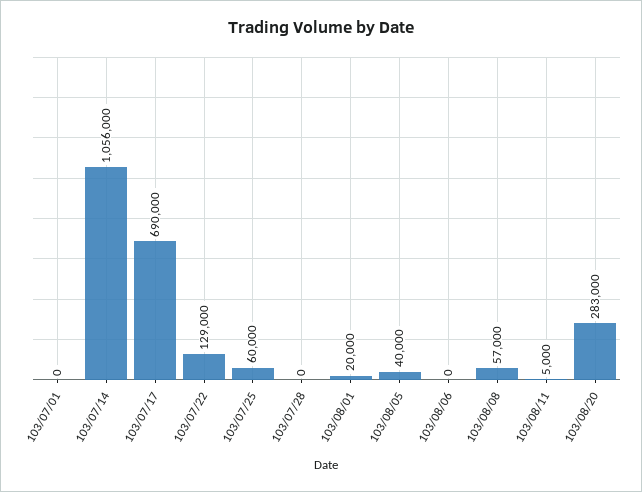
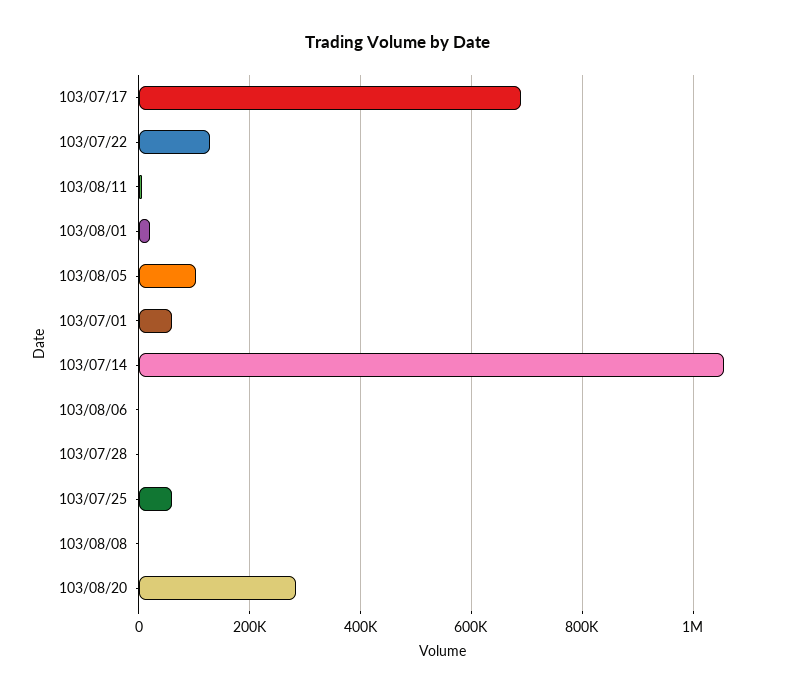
  {
-   "103/07/01": 0,
+   "103/07/01": 60000,
    "103/07/14": 1056000,
    "103/07/17": 690000,
    "103/07/22": 129000,
    "103/07/25": 60000,
    "103/07/28": 0,
    "103/08/01": 20000,
-   "103/08/05": 40000,
+   "103/08/05": 100000,
    "103/08/06": 0,
-   "103/08/08": 57000,
+   "103/08/08": 0,
    "103/08/11": 5000,
    "103/08/20": 283000
  }

